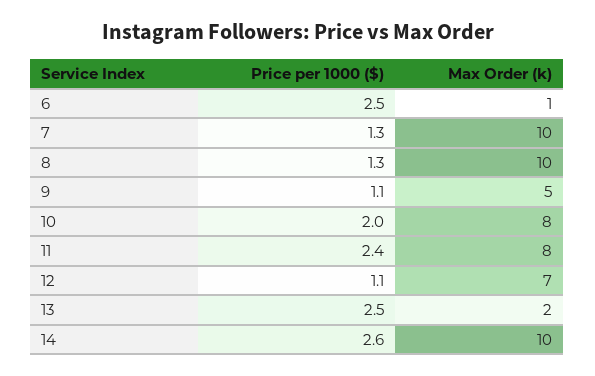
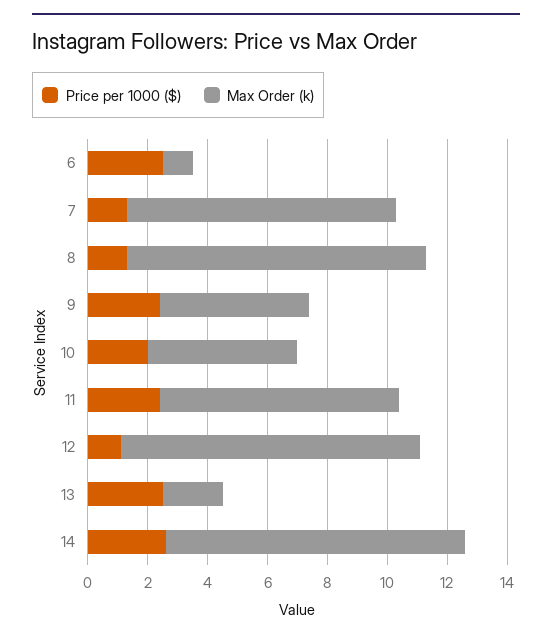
  {
    "Price per 1000 ($)": {
      "6": 2.5,
      "7": 1.3,
      "8": 1.3,
-     "9": 1.1,
+     "9": 2.5,
      "10": 2,
      "11": 2.4,
      "12": 1.1,
      "13": 2.5,
      "14": 2.6
    },
    "Max Order (k)": {
      "6": 1,
-     "7": 10,
+     "7": 9,
      "8": 10,
      "9": 5,
-     "10": 8,
+     "10": 5,
      "11": 8,
-     "12": 7,
+     "12": 10,
      "13": 2,
      "14": 10
    }
  }

